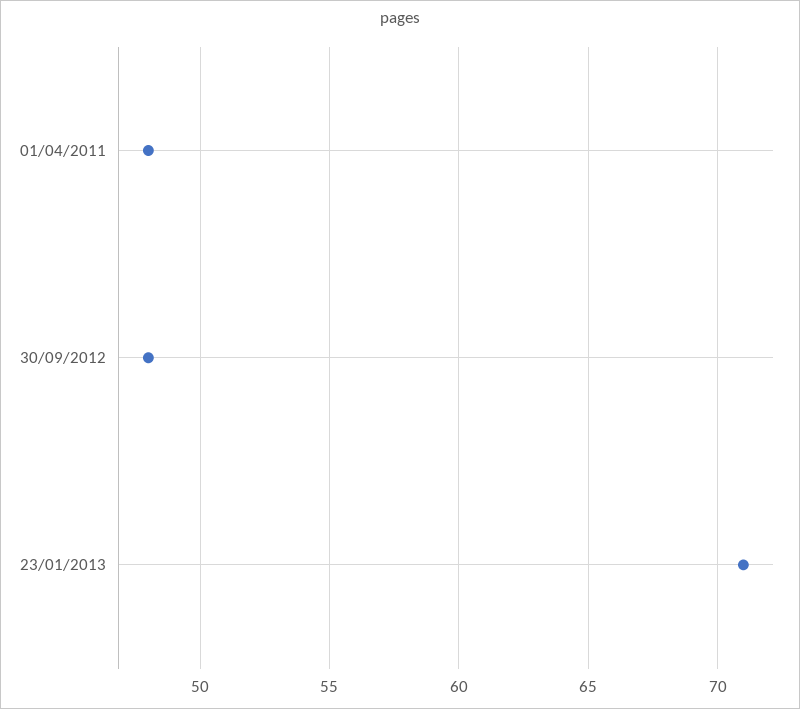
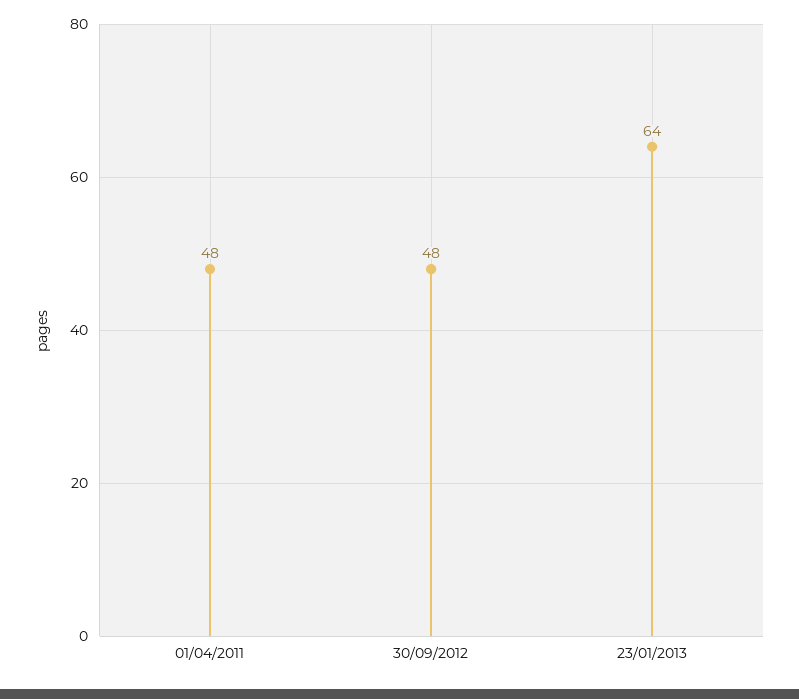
  {
    "01/04/2011": 48,
    "30/09/2012": 48,
-   "23/01/2013": 71
+   "23/01/2013": 64
  }

